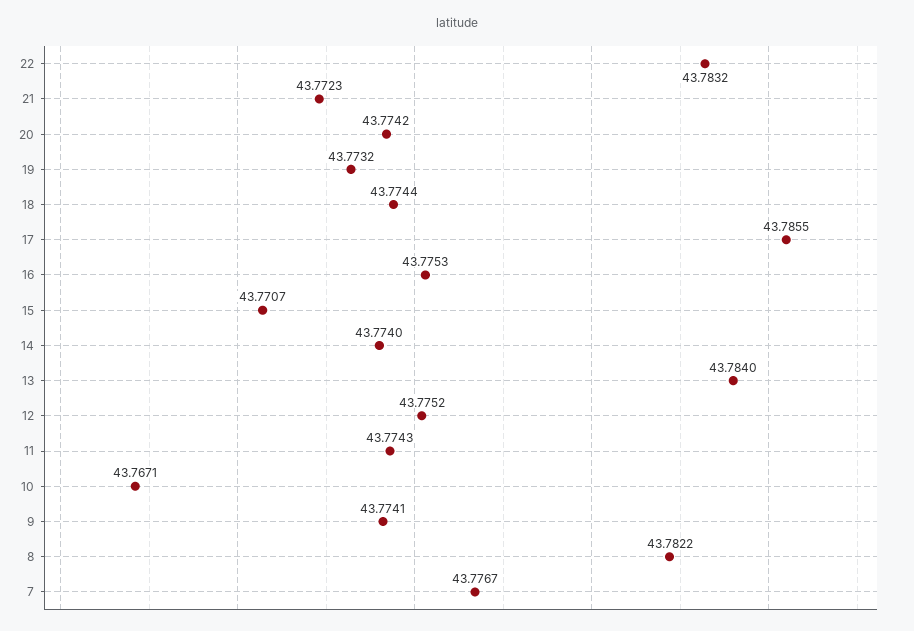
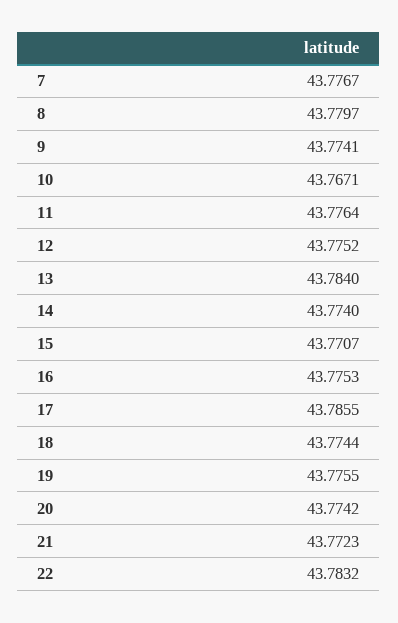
  {
    "22": 43.7832,
    "21": 43.7723,
    "20": 43.7742,
-   "19": 43.7732,
+   "19": 43.7755,
    "18": 43.7744,
    "17": 43.7855,
    "16": 43.7753,
    "15": 43.7707,
    "14": 43.774,
    "13": 43.784,
    "12": 43.7752,
-   "11": 43.7743,
+   "11": 43.7764,
    "10": 43.7671,
    "9": 43.7741,
-   "8": 43.7822,
+   "8": 43.7797,
    "7": 43.7767
  }

